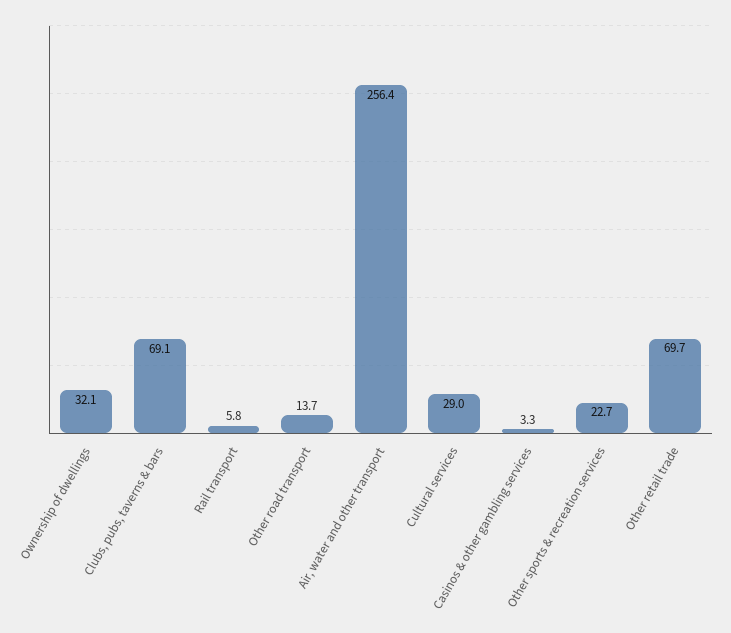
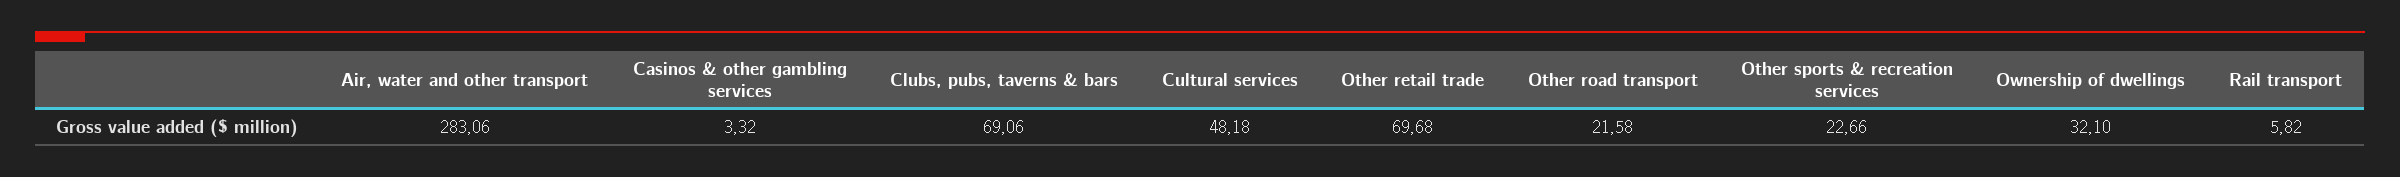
  {
    "Ownership of dwellings": 32.1,
    "Clubs, pubs, taverns & bars": 69.06,
    "Rail transport": 5.82,
-   "Other road transport": 13.7,
+   "Other road transport": 21.58,
-   "Air, water and other transport": 256.4,
+   "Air, water and other transport": 283.06,
-   "Cultural services": 29,
+   "Cultural services": 48.18,
    "Casinos & other gambling services": 3.32,
    "Other sports & recreation services": 22.66,
    "Other retail trade": 69.68
  }

